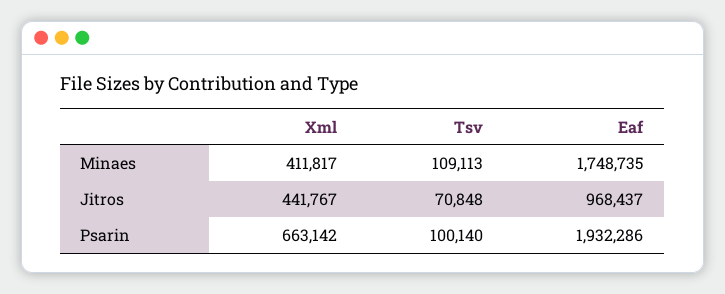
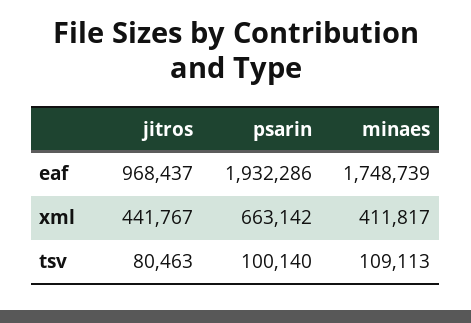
  {
    "Xml": {
      "Minaes": 411817,
      "Jitros": 441767,
      "Psarin": 663142
    },
    "Tsv": {
      "Minaes": 109113,
-     "Jitros": 70848,
+     "Jitros": 80463,
      "Psarin": 100140
    },
    "Eaf": {
-     "Minaes": 1748735,
+     "Minaes": 1748739,
      "Jitros": 968437,
      "Psarin": 1932286
    }
  }

